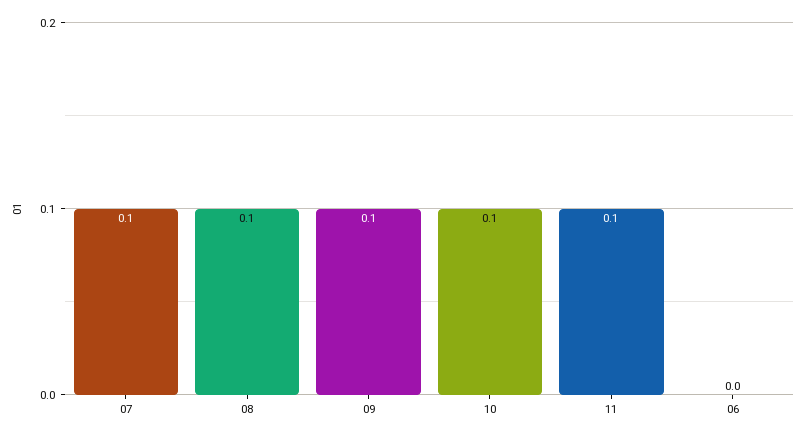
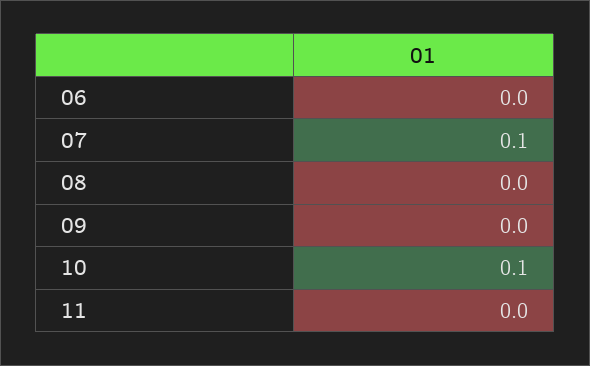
  {
    "07": 0.1,
-   "08": 0.1,
+   "08": 0,
-   "09": 0.1,
+   "09": 0,
    "10": 0.1,
-   "11": 0.1,
+   "11": 0,
    "06": 0
  }

